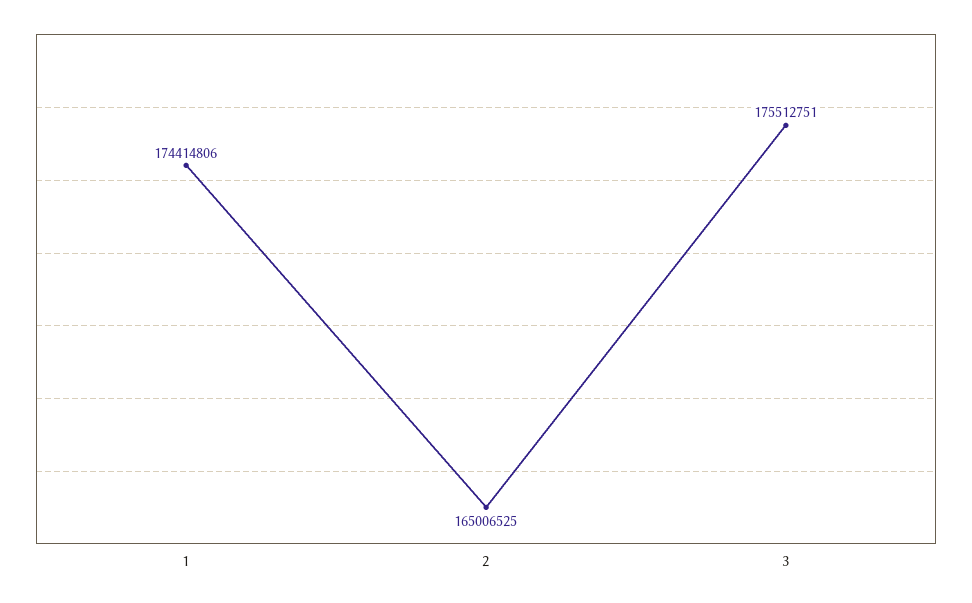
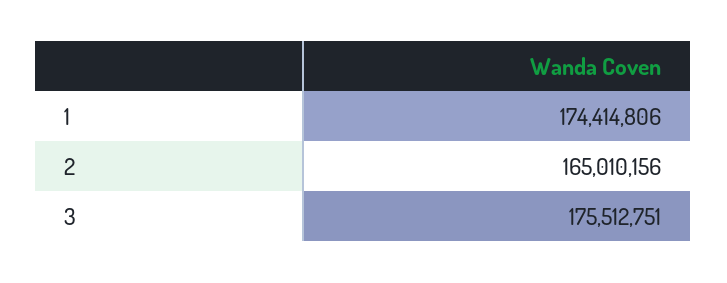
  {
    "1": 174414806,
-   "2": 165006525,
+   "2": 165010156,
    "3": 175512751
  }

